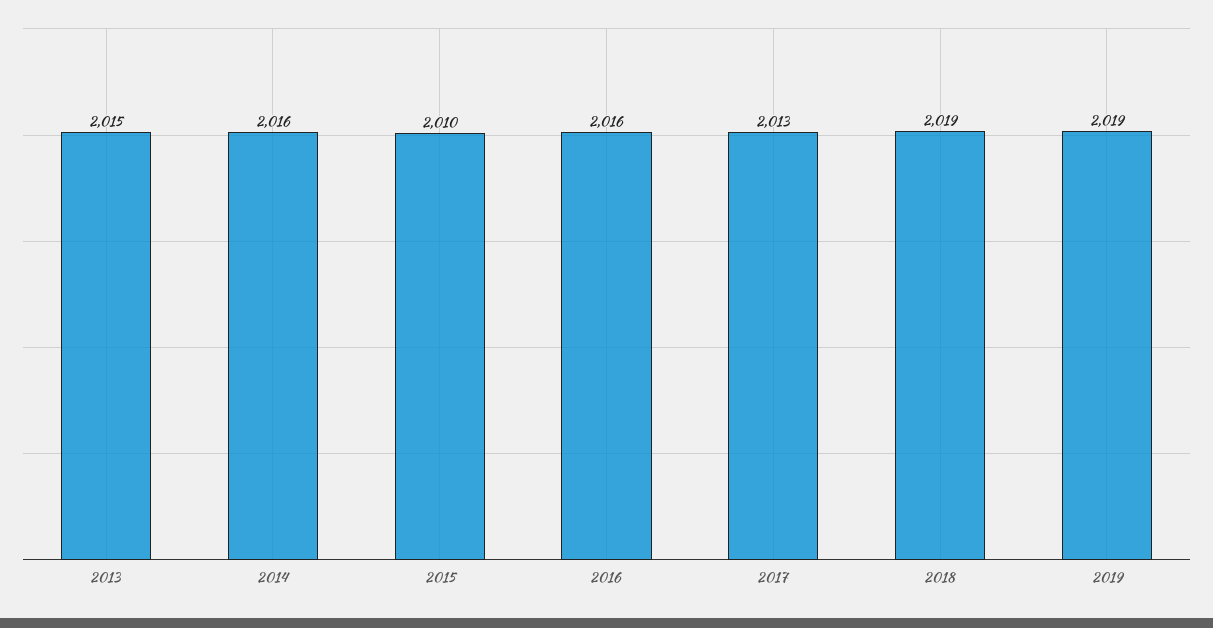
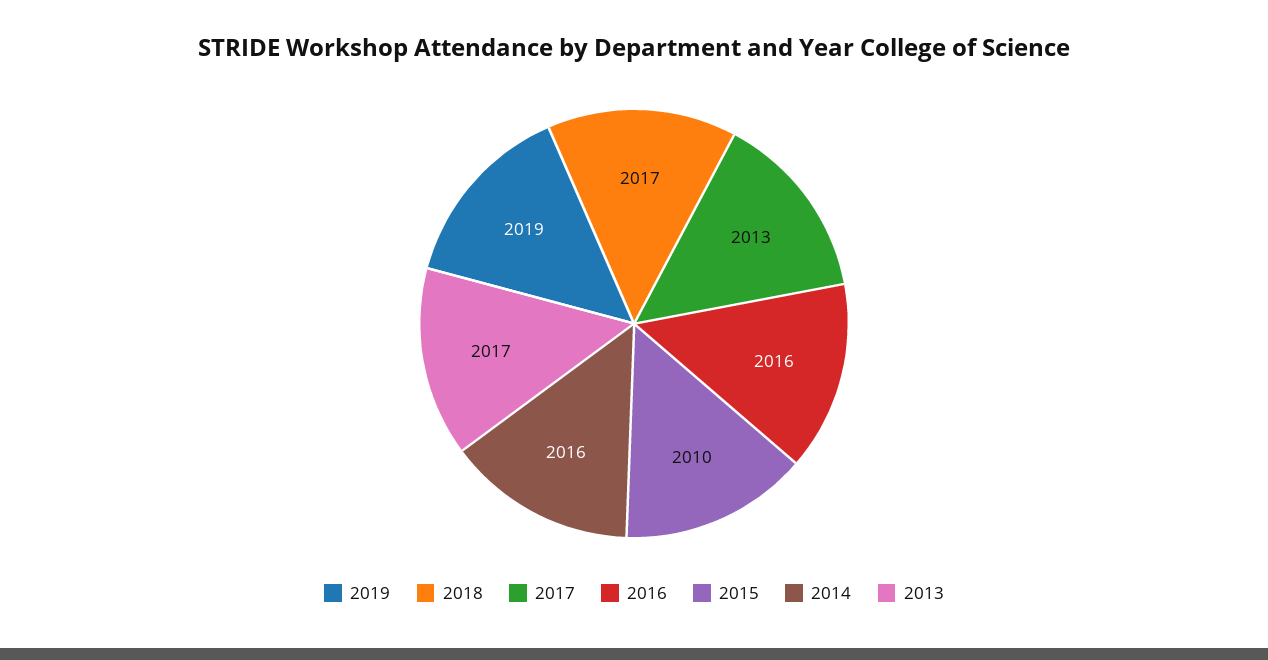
  {
-   "2013": 2015,
+   "2013": 2017,
    "2014": 2016,
    "2015": 2010,
    "2016": 2016,
    "2017": 2013,
-   "2018": 2019,
+   "2018": 2017,
    "2019": 2019
  }

